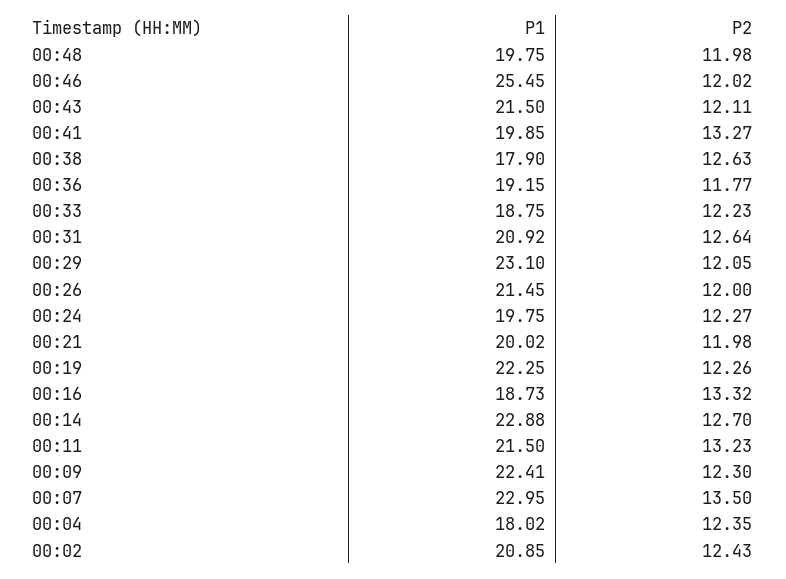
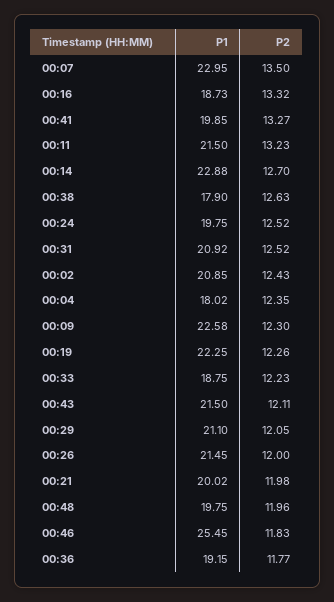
  {
    "P1": {
      "00:48": 19.75,
      "00:46": 25.45,
      "00:43": 21.5,
      "00:41": 19.85,
      "00:38": 17.9,
      "00:36": 19.15,
      "00:33": 18.75,
      "00:31": 20.92,
-     "00:29": 23.1,
+     "00:29": 21.1,
      "00:26": 21.45,
      "00:24": 19.75,
      "00:21": 20.02,
      "00:19": 22.25,
      "00:16": 18.73,
      "00:14": 22.88,
      "00:11": 21.5,
-     "00:09": 22.41,
+     "00:09": 22.58,
      "00:07": 22.95,
      "00:04": 18.02,
      "00:02": 20.85
    },
    "P2": {
-     "00:48": 11.98,
+     "00:48": 11.96,
-     "00:46": 12.02,
+     "00:46": 11.83,
      "00:43": 12.11,
      "00:41": 13.27,
      "00:38": 12.63,
      "00:36": 11.77,
      "00:33": 12.23,
-     "00:31": 12.64,
+     "00:31": 12.52,
      "00:29": 12.05,
      "00:26": 12,
-     "00:24": 12.27,
+     "00:24": 12.52,
      "00:21": 11.98,
      "00:19": 12.26,
      "00:16": 13.32,
      "00:14": 12.7,
      "00:11": 13.23,
      "00:09": 12.3,
      "00:07": 13.5,
      "00:04": 12.35,
      "00:02": 12.43
    }
  }

